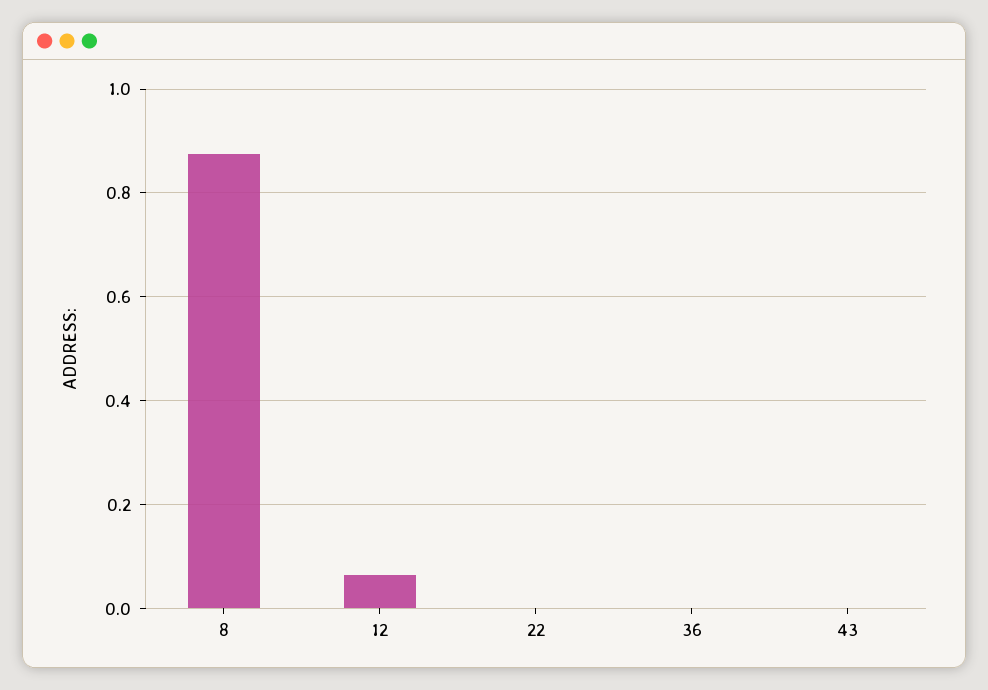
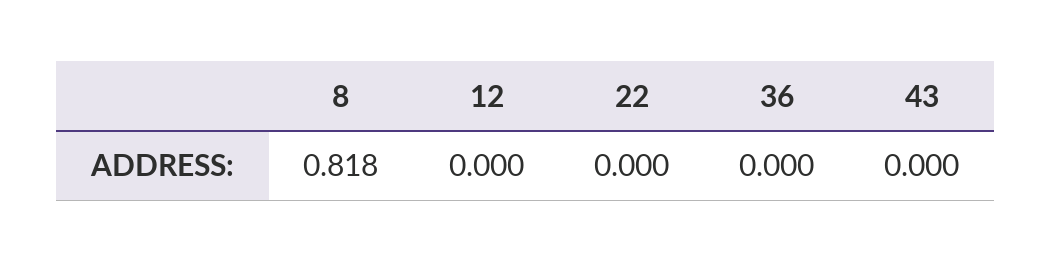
  {
-   "8": 0.88,
+   "8": 0.818,
-   "12": 0.06,
+   "12": 0,
    "22": 0,
    "36": 0,
    "43": 0
  }

